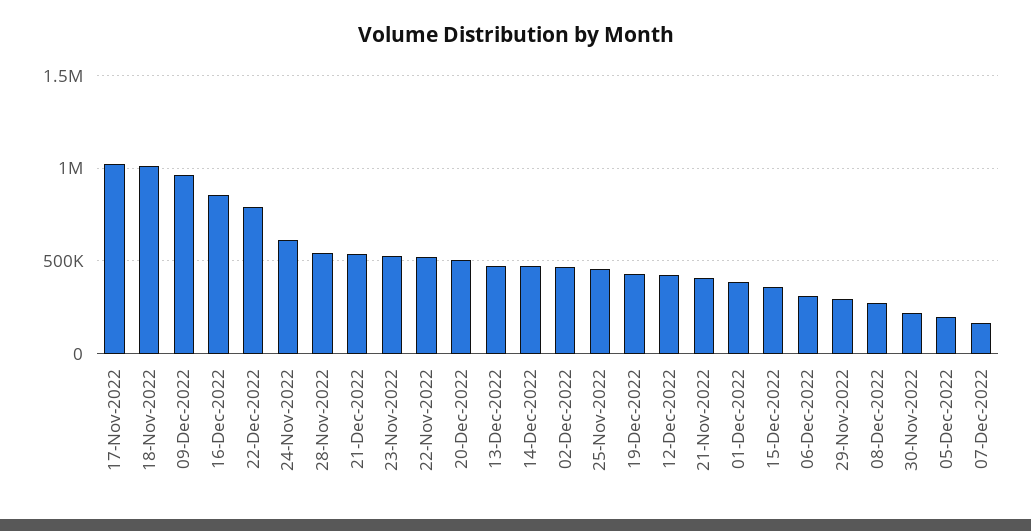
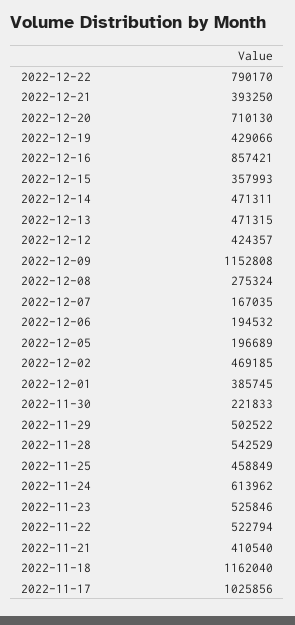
  {
    "17-Nov-2022": 1025856,
-   "18-Nov-2022": 1000000,
+   "18-Nov-2022": 1162040,
-   "09-Dec-2022": 950000,
+   "09-Dec-2022": 1152808,
    "16-Dec-2022": 857421,
    "22-Dec-2022": 790170,
    "24-Nov-2022": 613962,
    "28-Nov-2022": 542529,
-   "21-Dec-2022": 550000,
+   "21-Dec-2022": 393250,
    "23-Nov-2022": 525846,
    "22-Nov-2022": 522794,
-   "20-Dec-2022": 500000,
+   "20-Dec-2022": 710130,
    "13-Dec-2022": 471315,
    "14-Dec-2022": 471311,
    "02-Dec-2022": 469185,
    "25-Nov-2022": 458849,
    "19-Dec-2022": 429066,
    "12-Dec-2022": 424357,
    "21-Nov-2022": 410540,
    "01-Dec-2022": 385745,
    "15-Dec-2022": 357993,
-   "06-Dec-2022": 300000,
+   "06-Dec-2022": 194532,
-   "29-Nov-2022": 300000,
+   "29-Nov-2022": 502522,
    "08-Dec-2022": 275324,
    "30-Nov-2022": 221833,
    "05-Dec-2022": 196689,
    "07-Dec-2022": 167035
  }

